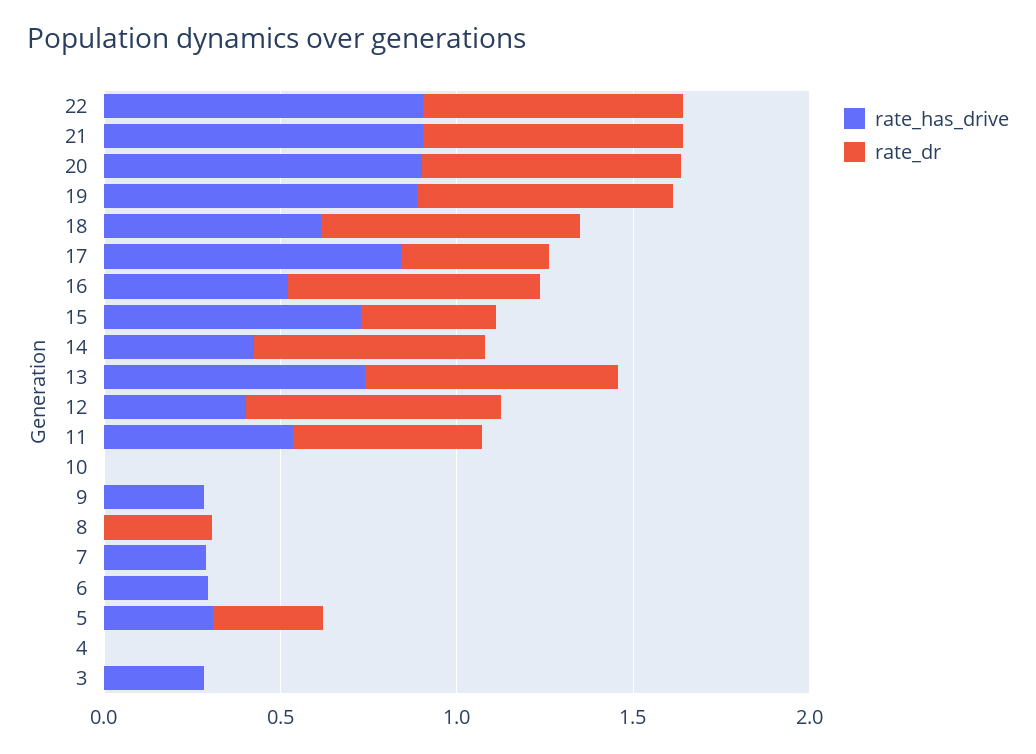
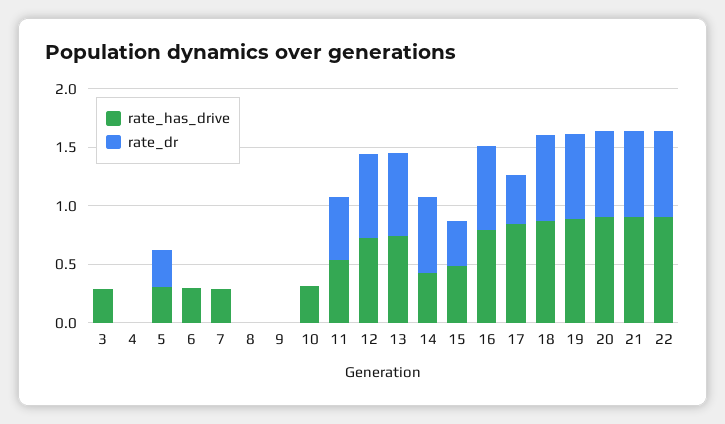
  {
    "rate_has_drive": {
      "22": 0.9,
      "21": 0.9,
      "20": 0.9,
      "19": 0.9,
-     "18": 0.6,
+     "18": 0.9,
      "17": 0.8,
-     "16": 0.5,
+     "16": 0.8,
-     "15": 0.7,
+     "15": 0.5,
      "14": 0.4,
      "13": 0.7,
-     "12": 0.4,
+     "12": 0.7,
      "11": 0.5,
-     "10": 0,
+     "10": 0.3,
-     "9": 0.3,
+     "9": 0,
      "8": 0,
      "7": 0.3,
      "6": 0.3,
      "5": 0.3,
      "4": 0,
      "3": 0.3
    },
    "rate_dr": {
      "22": 0.7,
      "21": 0.7,
      "20": 0.7,
      "19": 0.7,
      "18": 0.7,
      "17": 0.4,
      "16": 0.7,
      "15": 0.4,
      "14": 0.7,
      "13": 0.7,
      "12": 0.7,
      "11": 0.5,
      "10": 0,
      "9": 0,
-     "8": 0.3,
+     "8": 0,
      "7": 0,
      "6": 0,
      "5": 0.3,
      "4": 0,
      "3": 0
    }
  }

